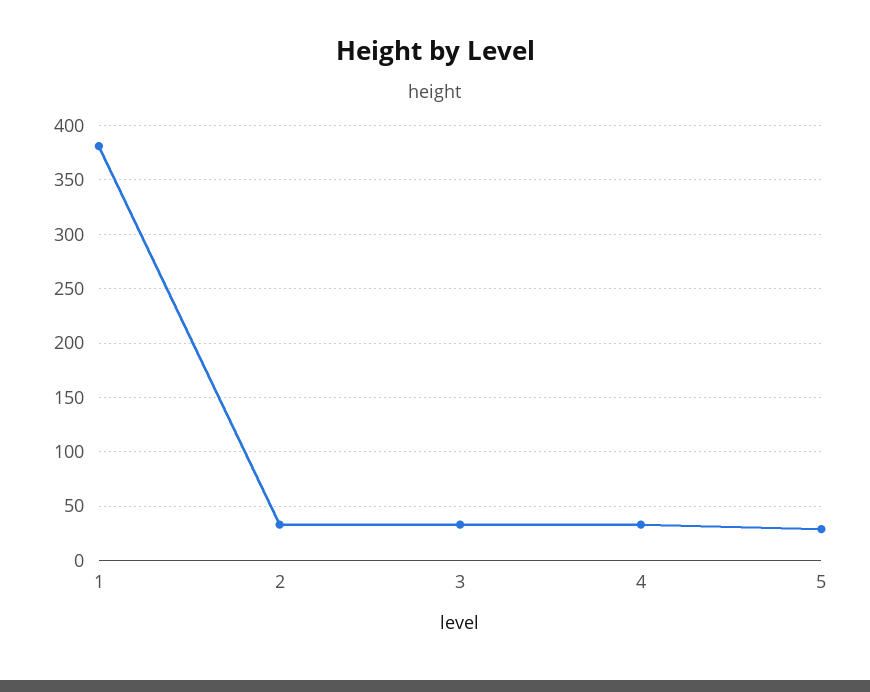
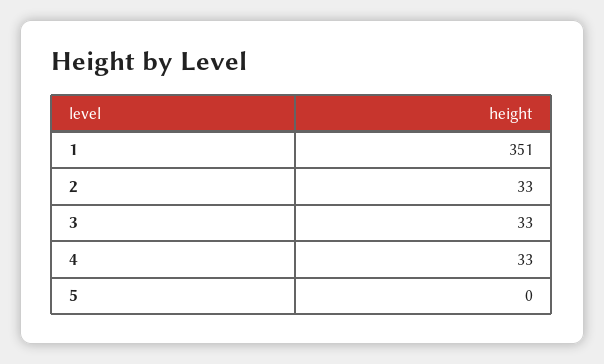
  {
-   "1": 380,
+   "1": 351,
    "2": 33,
    "3": 33,
    "4": 33,
-   "5": 30
+   "5": 0
  }

